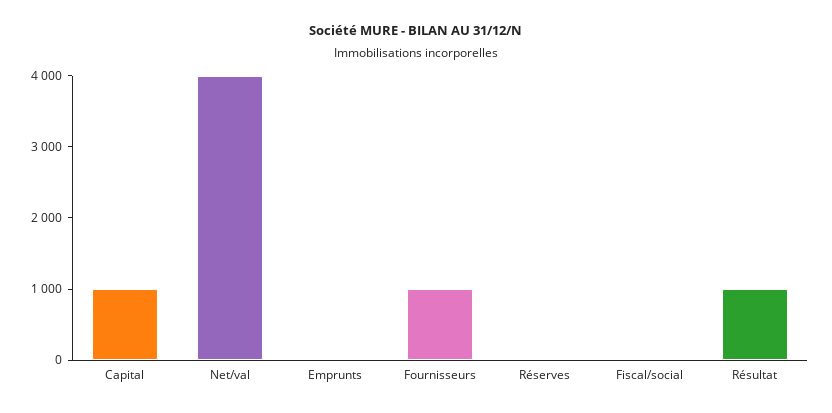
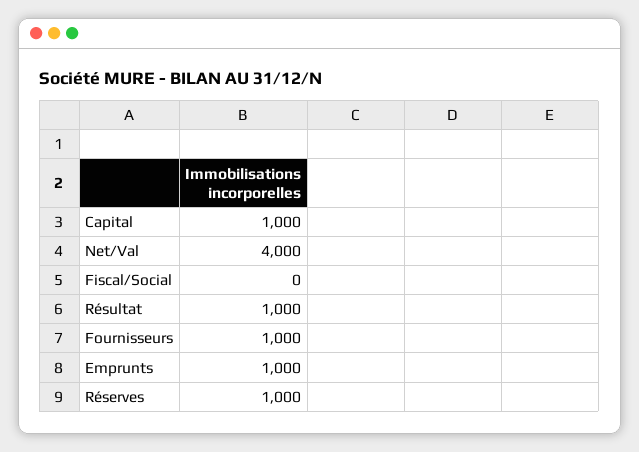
  {
    "Capital": 1000,
    "Net/val": 4000,
-   "Emprunts": 0,
+   "Emprunts": 1000,
    "Fournisseurs": 1000,
-   "Réserves": 0,
+   "Réserves": 1000,
    "Fiscal/social": 0,
    "Résultat": 1000
  }

